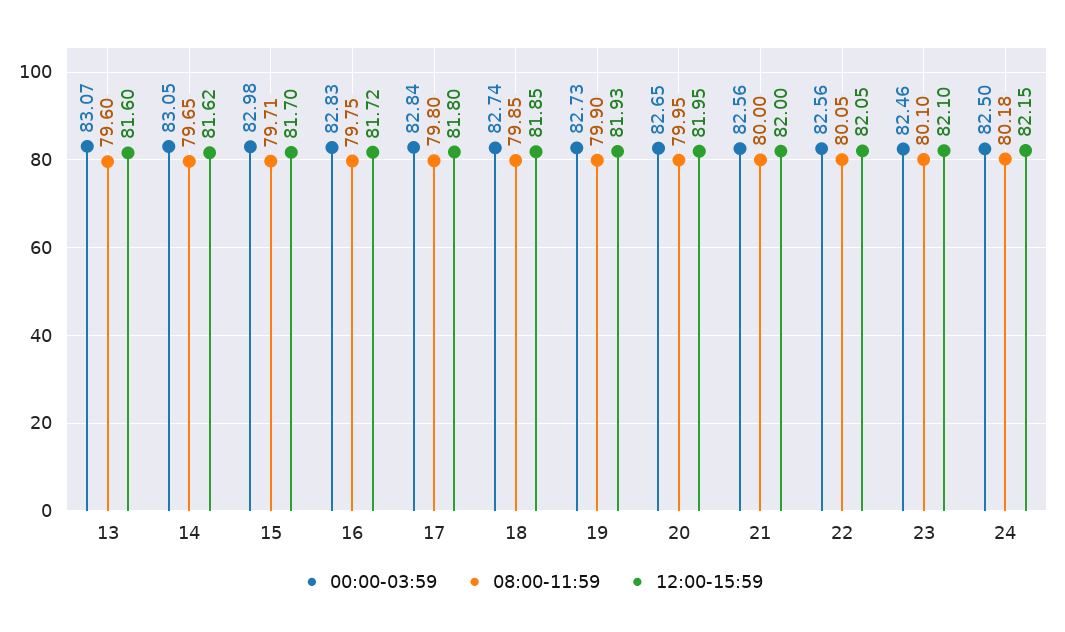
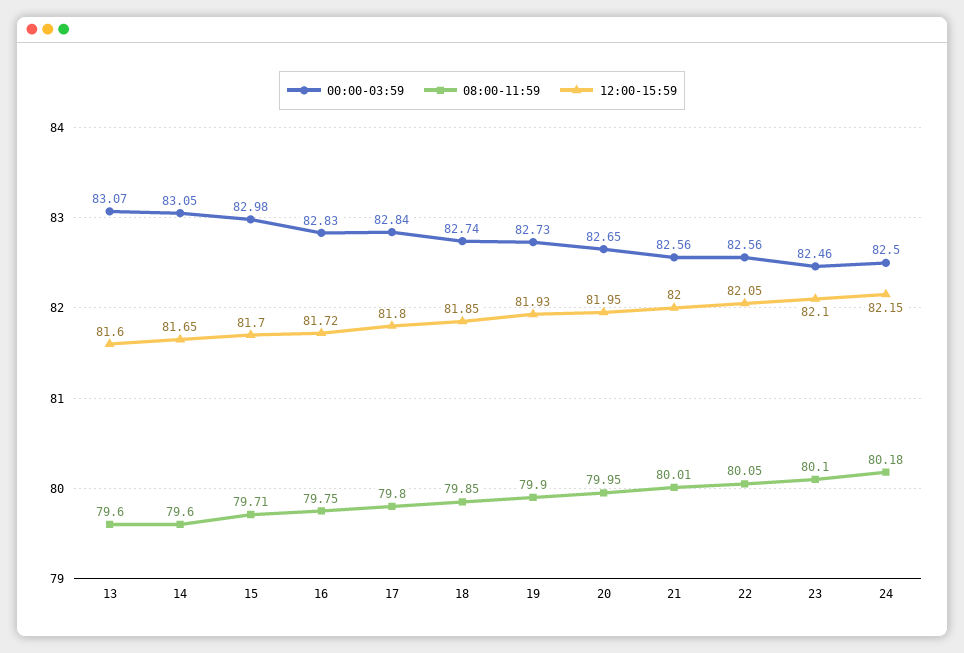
  {
    "00:00-03:59": {
      "13": 83.07,
      "14": 83.05,
      "15": 82.98,
      "16": 82.83,
      "17": 82.84,
      "18": 82.74,
      "19": 82.73,
      "20": 82.65,
      "21": 82.56,
      "22": 82.56,
      "23": 82.46,
      "24": 82.5
    },
    "08:00-11:59": {
      "13": 79.6,
-     "14": 79.65,
+     "14": 79.6,
      "15": 79.71,
      "16": 79.75,
      "17": 79.8,
      "18": 79.85,
      "19": 79.9,
      "20": 79.95,
-     "21": 80,
+     "21": 80.01,
      "22": 80.05,
      "23": 80.1,
      "24": 80.18
    },
    "12:00-15:59": {
      "13": 81.6,
-     "14": 81.62,
+     "14": 81.65,
      "15": 81.7,
      "16": 81.72,
      "17": 81.8,
      "18": 81.85,
      "19": 81.93,
      "20": 81.95,
      "21": 82,
      "22": 82.05,
      "23": 82.1,
      "24": 82.15
    }
  }

